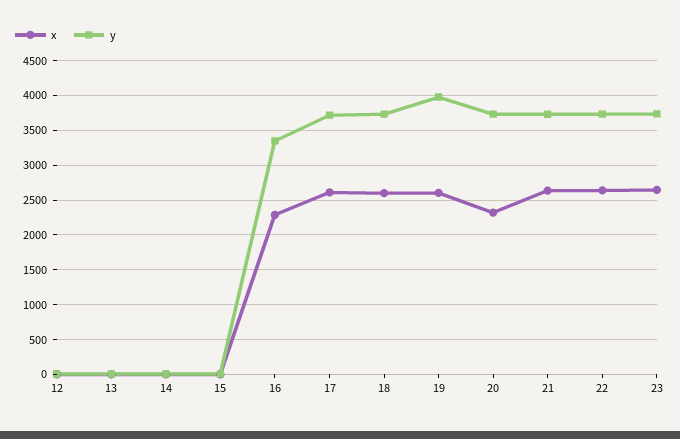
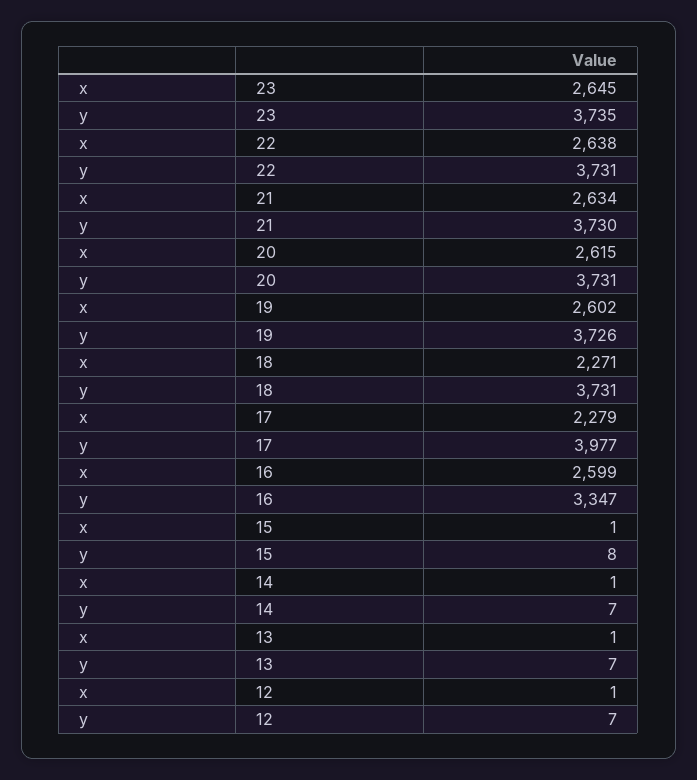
  {
    "x": {
      "12": 1,
      "13": 1,
      "14": 1,
      "15": 1,
-     "16": 2300,
+     "16": 2599,
-     "17": 2600,
+     "17": 2279,
-     "18": 2600,
+     "18": 2271,
      "19": 2602,
-     "20": 2300,
+     "20": 2615,
      "21": 2634,
      "22": 2638,
      "23": 2645
    },
    "y": {
      "12": 7,
      "13": 7,
      "14": 7,
      "15": 8,
      "16": 3347,
-     "17": 3700,
+     "17": 3977,
      "18": 3731,
-     "19": 4000,
+     "19": 3726,
      "20": 3731,
      "21": 3730,
      "22": 3731,
      "23": 3735
    }
  }

